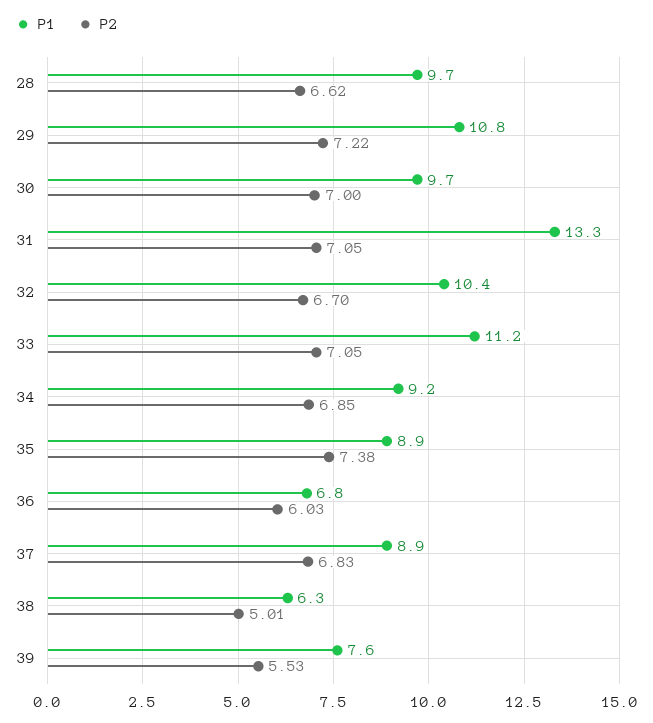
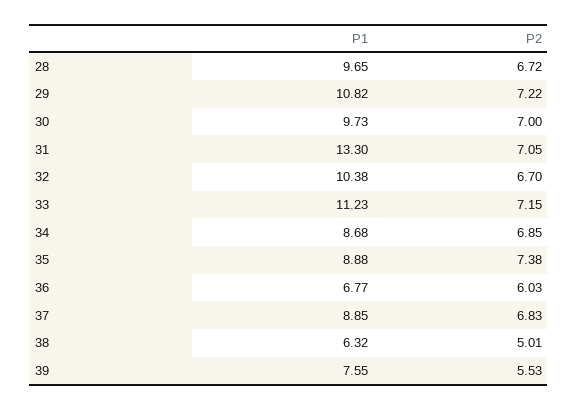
  {
    "P1": {
      "28": 9.65,
      "29": 10.82,
      "30": 9.73,
      "31": 13.3,
      "32": 10.38,
      "33": 11.23,
-     "34": 9.2,
+     "34": 8.68,
      "35": 8.88,
      "36": 6.77,
      "37": 8.85,
      "38": 6.32,
      "39": 7.55
    },
    "P2": {
-     "28": 6.62,
+     "28": 6.72,
      "29": 7.22,
      "30": 7,
      "31": 7.05,
      "32": 6.7,
-     "33": 7.05,
+     "33": 7.15,
      "34": 6.85,
      "35": 7.38,
      "36": 6.03,
      "37": 6.83,
      "38": 5.01,
      "39": 5.53
    }
  }

